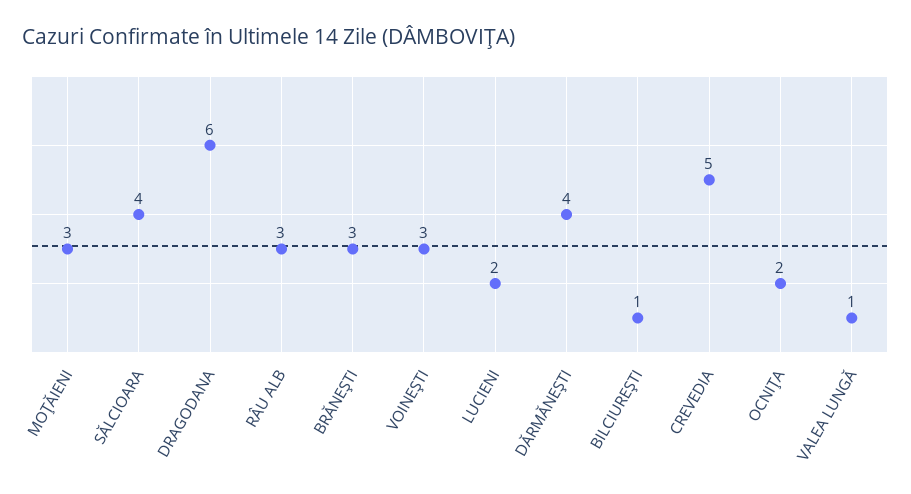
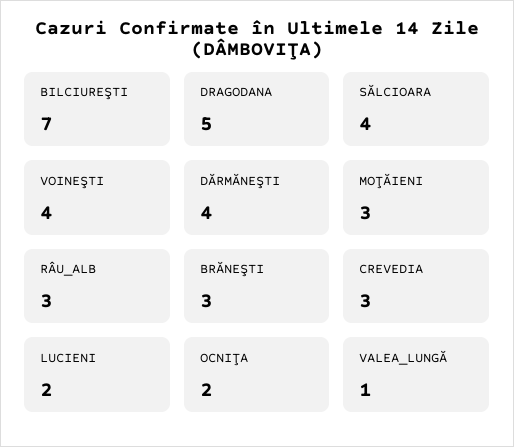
  {
    "MOŢĂIENI": 3,
    "SĂLCIOARA": 4,
-   "DRAGODANA": 6,
+   "DRAGODANA": 5,
    "RÂU ALB": 3,
    "BRĂNEŞTI": 3,
-   "VOINEŞTI": 3,
+   "VOINEŞTI": 4,
    "LUCIENI": 2,
    "DĂRMĂNEŞTI": 4,
-   "BILCIUREŞTI": 1,
+   "BILCIUREŞTI": 7,
-   "CREVEDIA": 5,
+   "CREVEDIA": 3,
    "OCNIŢA": 2,
    "VALEA LUNGĂ": 1
  }

